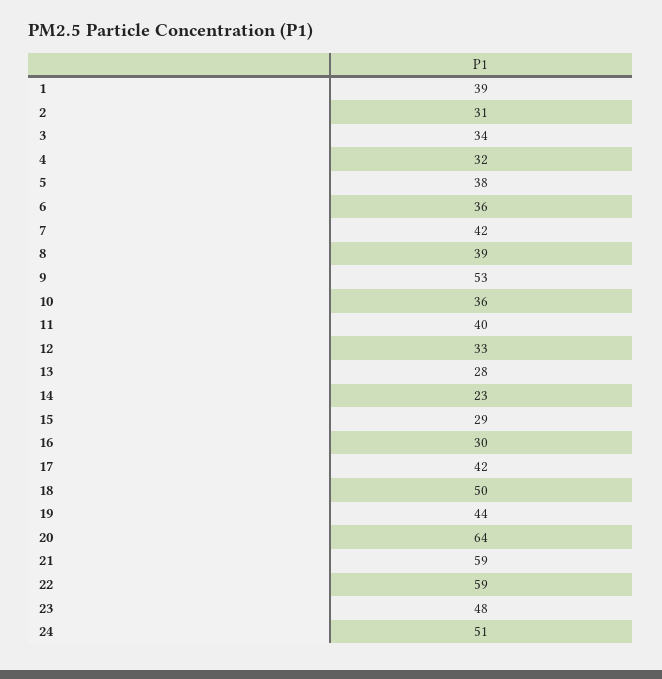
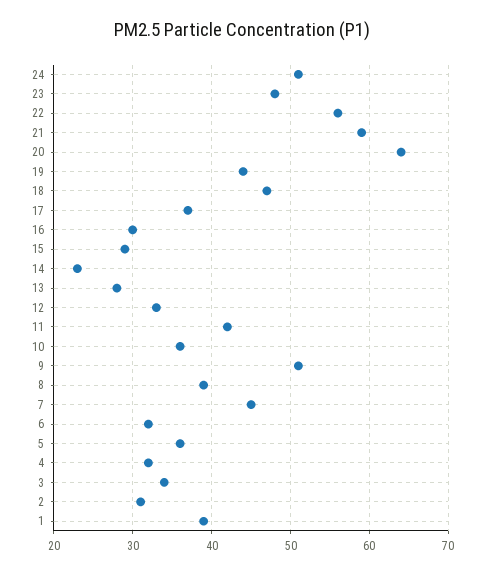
  {
    "1": 39,
    "2": 31,
    "3": 34,
    "4": 32,
-   "5": 38,
+   "5": 36,
-   "6": 36,
+   "6": 32,
-   "7": 42,
+   "7": 45,
    "8": 39,
-   "9": 53,
+   "9": 51,
    "10": 36,
-   "11": 40,
+   "11": 42,
    "12": 33,
    "13": 28,
    "14": 23,
    "15": 29,
    "16": 30,
-   "17": 42,
+   "17": 37,
-   "18": 50,
+   "18": 47,
    "19": 44,
    "20": 64,
    "21": 59,
-   "22": 59,
+   "22": 56,
    "23": 48,
    "24": 51
  }

